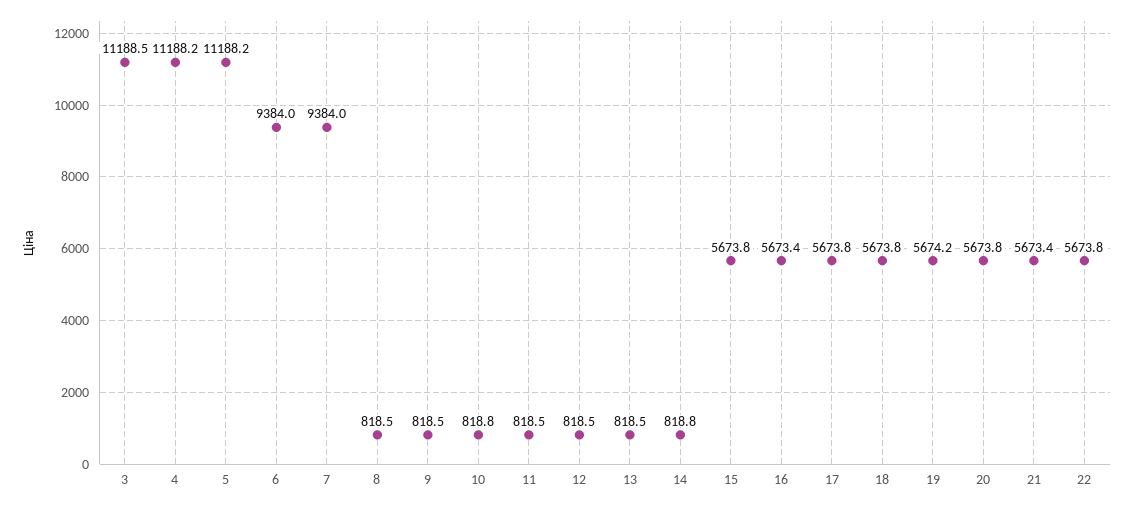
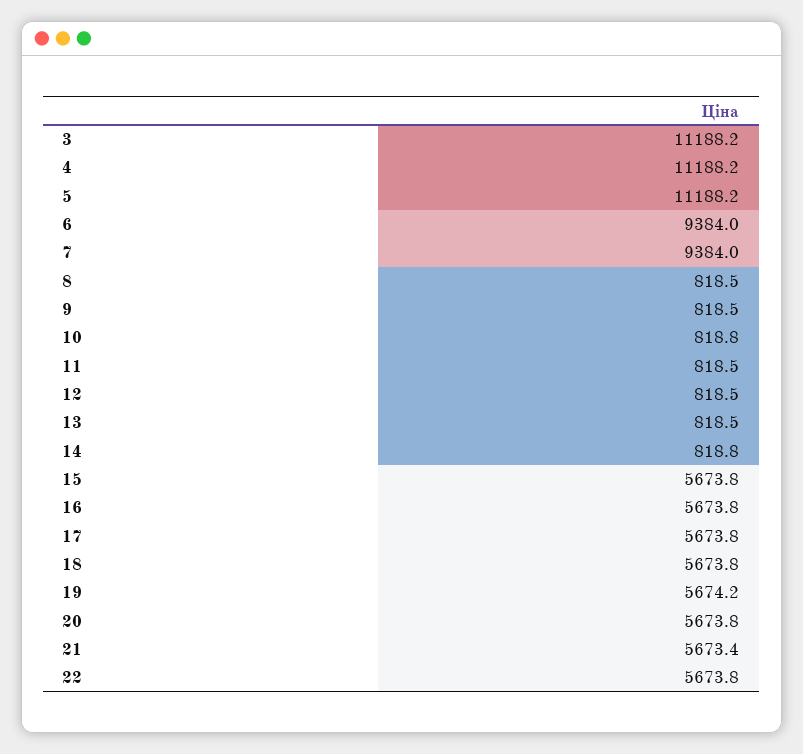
  {
-   "3": 11188.5,
+   "3": 11188.2,
    "4": 11188.2,
    "5": 11188.2,
    "6": 9384,
    "7": 9384,
    "8": 818.5,
    "9": 818.5,
    "10": 818.8,
    "11": 818.5,
    "12": 818.5,
    "13": 818.5,
    "14": 818.8,
    "15": 5673.8,
-   "16": 5673.4,
+   "16": 5673.8,
    "17": 5673.8,
    "18": 5673.8,
    "19": 5674.2,
    "20": 5673.8,
    "21": 5673.4,
    "22": 5673.8
  }

